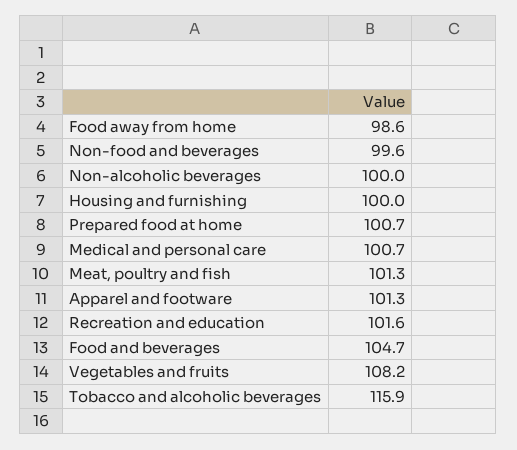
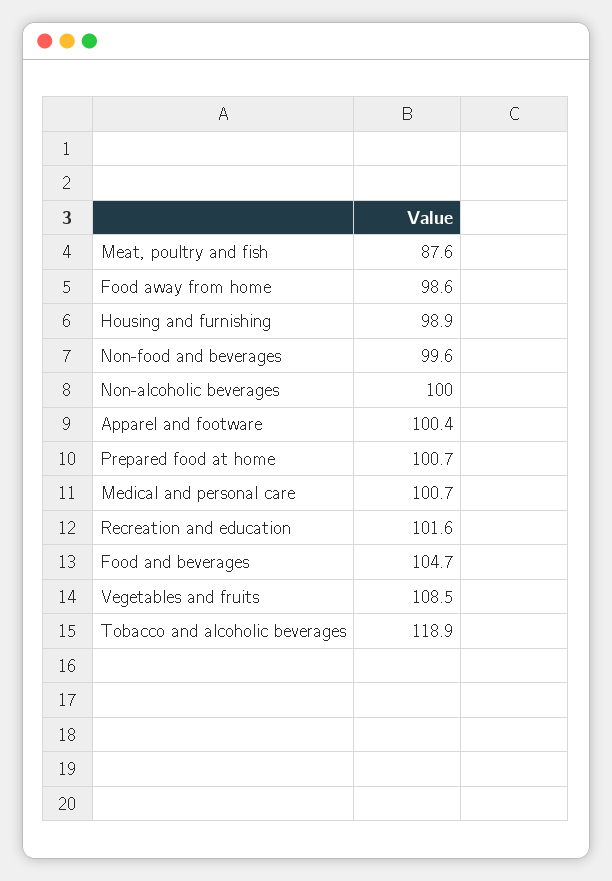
  {
    "Food away from home": 98.6,
    "Non-food and beverages": 99.6,
    "Non-alcoholic beverages": 100,
-   "Housing and furnishing": 100,
+   "Housing and furnishing": 98.9,
    "Prepared food at home": 100.7,
    "Medical and personal care": 100.7,
-   "Meat, poultry and fish": 101.3,
+   "Meat, poultry and fish": 87.6,
-   "Apparel and footware": 101.3,
+   "Apparel and footware": 100.4,
    "Recreation and education": 101.6,
    "Food and beverages": 104.7,
-   "Vegetables and fruits": 108.2,
+   "Vegetables and fruits": 108.5,
-   "Tobacco and alcoholic beverages": 115.9
+   "Tobacco and alcoholic beverages": 118.9
  }

